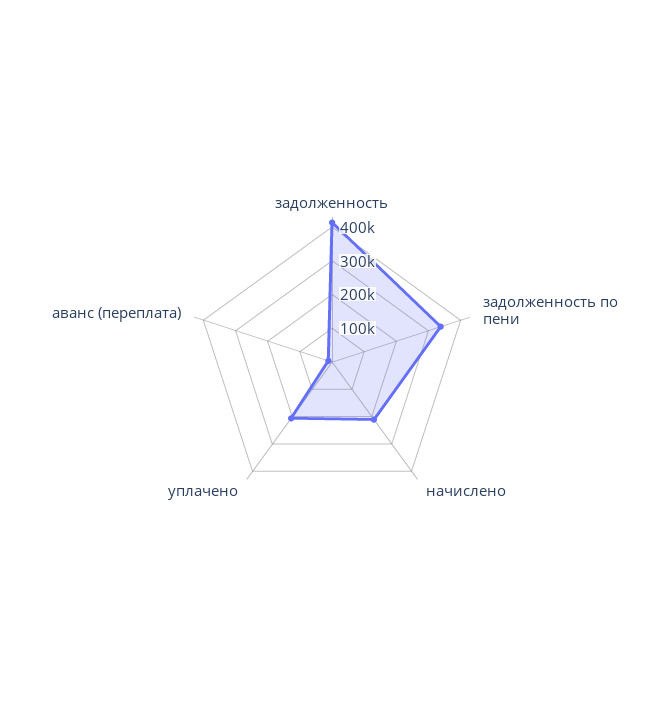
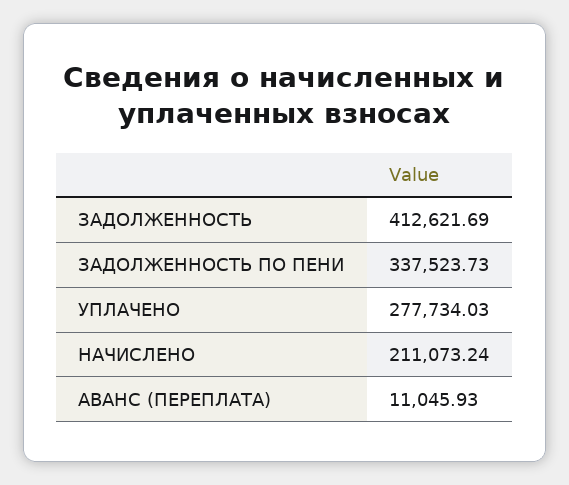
  {
    "задолженность": 412621.69,
    "задолженность по пени": 337523.73,
    "начислено": 211073.24,
-   "уплачено": 200000,
+   "уплачено": 277734.03,
    "аванс (переплата)": 11045.93
  }

